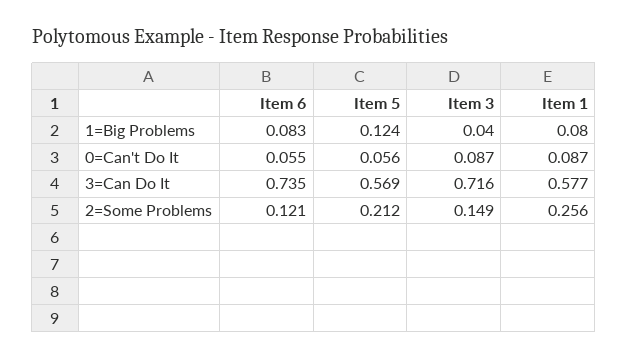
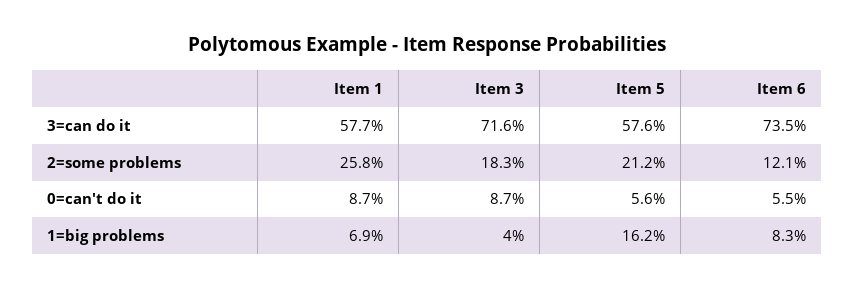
  {
    "Item 6": {
      "1=Big Problems": 0.083,
      "0=Can't Do It": 0.055,
      "3=Can Do It": 0.735,
      "2=Some Problems": 0.121
    },
    "Item 5": {
-     "1=Big Problems": 0.124,
+     "1=Big Problems": 0.162,
      "0=Can't Do It": 0.056,
-     "3=Can Do It": 0.569,
+     "3=Can Do It": 0.576,
      "2=Some Problems": 0.212
    },
    "Item 3": {
      "1=Big Problems": 0.04,
      "0=Can't Do It": 0.087,
      "3=Can Do It": 0.716,
-     "2=Some Problems": 0.149
+     "2=Some Problems": 0.183
    },
    "Item 1": {
-     "1=Big Problems": 0.08,
+     "1=Big Problems": 0.069,
      "0=Can't Do It": 0.087,
      "3=Can Do It": 0.577,
-     "2=Some Problems": 0.256
+     "2=Some Problems": 0.258
    }
  }

